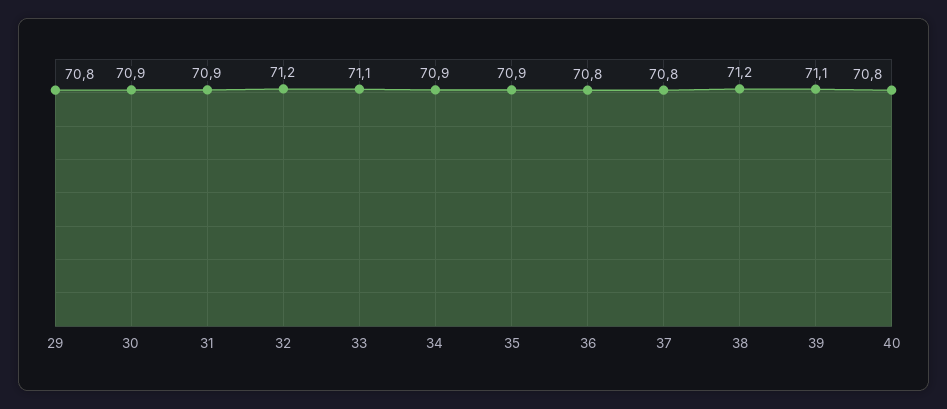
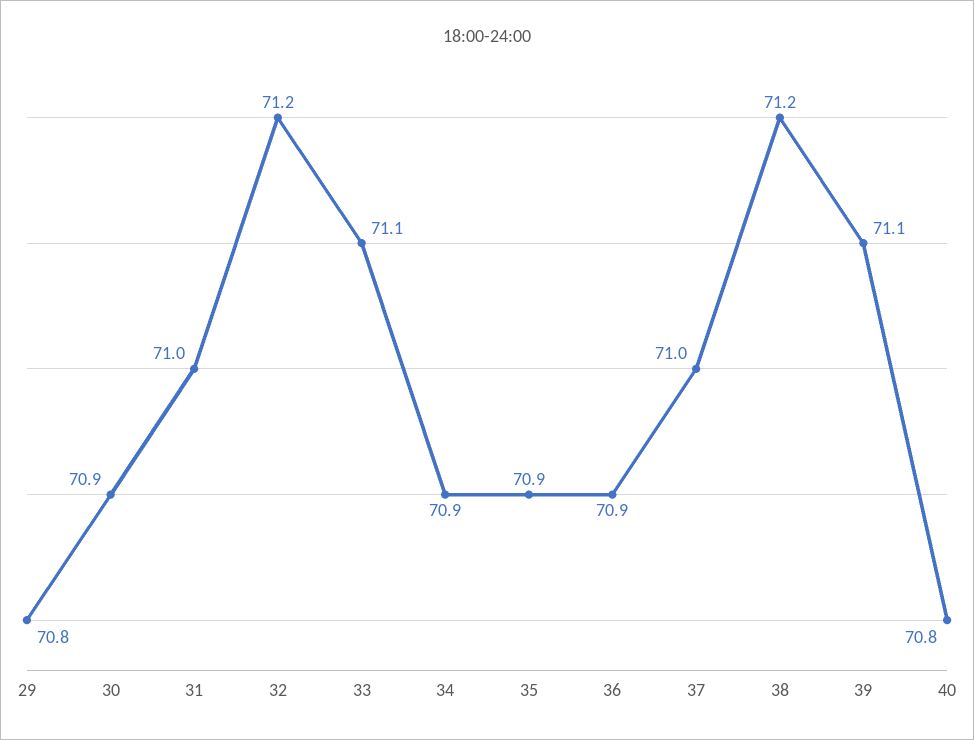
  {
    "29": 70.8,
    "30": 70.9,
-   "31": 70.9,
+   "31": 71,
    "32": 71.2,
    "33": 71.1,
    "34": 70.9,
    "35": 70.9,
-   "36": 70.8,
+   "36": 70.9,
-   "37": 70.8,
+   "37": 71,
    "38": 71.2,
    "39": 71.1,
    "40": 70.8
  }

